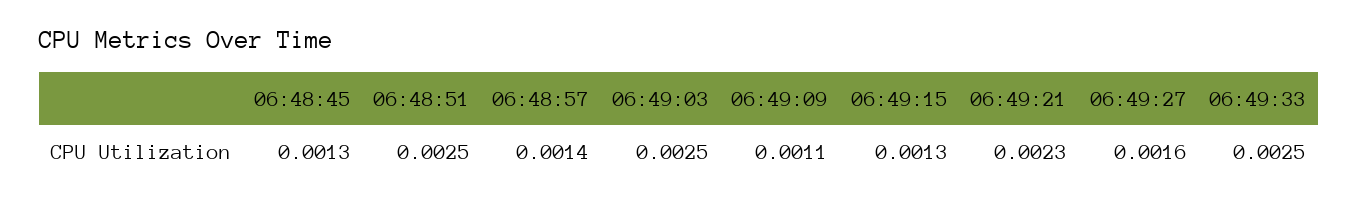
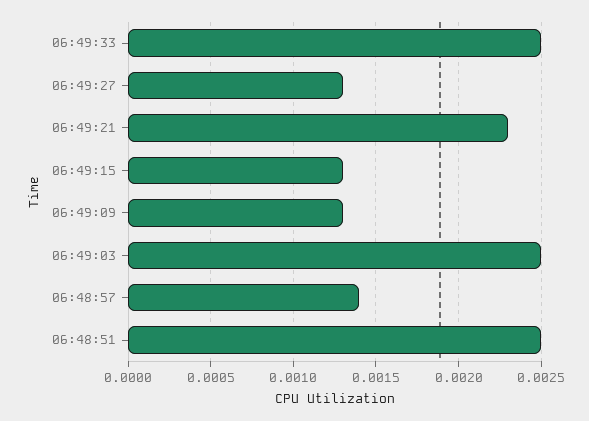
  {
-   "06:48:45": 0.0013,
    "06:48:51": 0.0025,
    "06:48:57": 0.0014,
    "06:49:03": 0.0025,
-   "06:49:09": 0.0011,
+   "06:49:09": 0.0013,
    "06:49:15": 0.0013,
    "06:49:21": 0.0023,
-   "06:49:27": 0.0016,
+   "06:49:27": 0.0013,
    "06:49:33": 0.0025
  }

